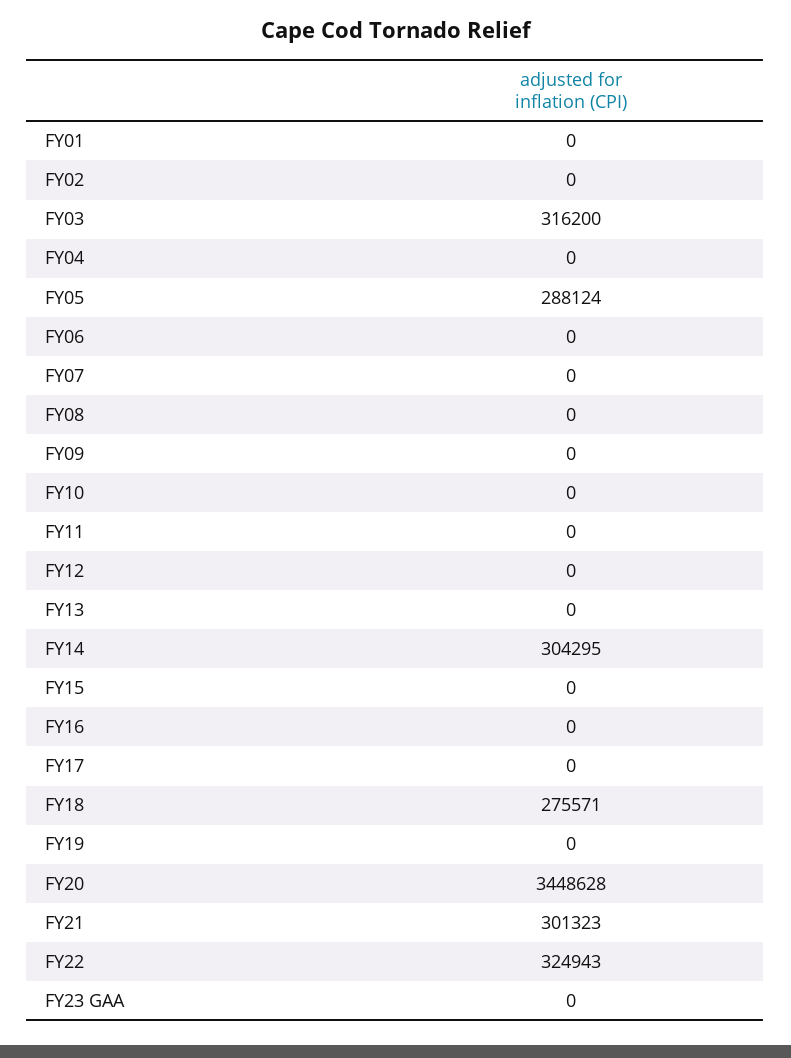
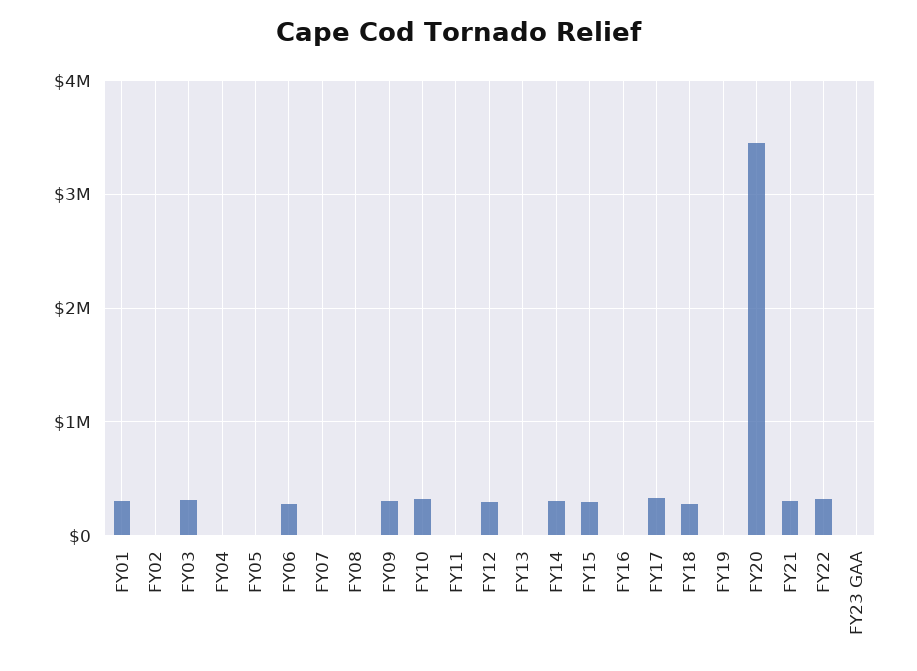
  {
-   "FY01": 0,
+   "FY01": 300000,
    "FY02": 0,
    "FY03": 316200,
    "FY04": 0,
-   "FY05": 288124,
+   "FY05": 0,
-   "FY06": 0,
+   "FY06": 300000,
    "FY07": 0,
    "FY08": 0,
-   "FY09": 0,
+   "FY09": 300000,
-   "FY10": 0,
+   "FY10": 300000,
    "FY11": 0,
-   "FY12": 0,
+   "FY12": 300000,
    "FY13": 0,
    "FY14": 304295,
-   "FY15": 0,
+   "FY15": 300000,
    "FY16": 0,
-   "FY17": 0,
+   "FY17": 300000,
    "FY18": 275571,
    "FY19": 0,
    "FY20": 3448628,
    "FY21": 301323,
    "FY22": 324943,
    "FY23 GAA": 0
  }

